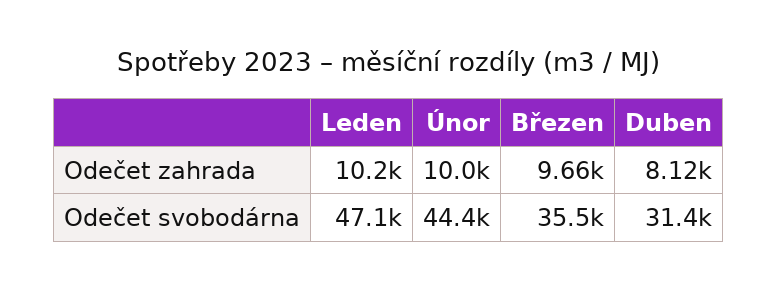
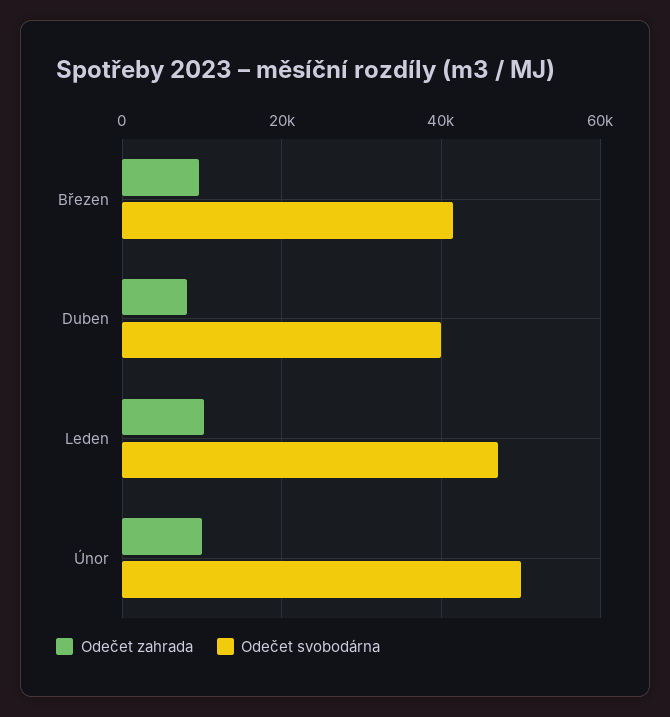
  {
    "Odečet zahrada": {
      "Leden": 10200,
      "Únor": 10000,
      "Březen": 9660,
      "Duben": 8120
    },
    "Odečet svobodárna": {
      "Leden": 47100,
-     "Únor": 44400,
+     "Únor": 50000,
-     "Březen": 35500,
+     "Březen": 42000,
-     "Duben": 31400
+     "Duben": 40000
    }
  }

